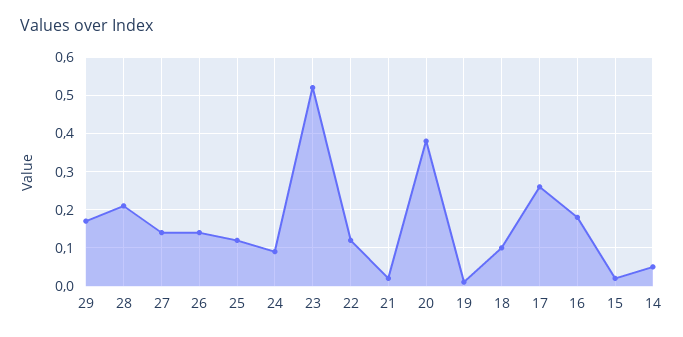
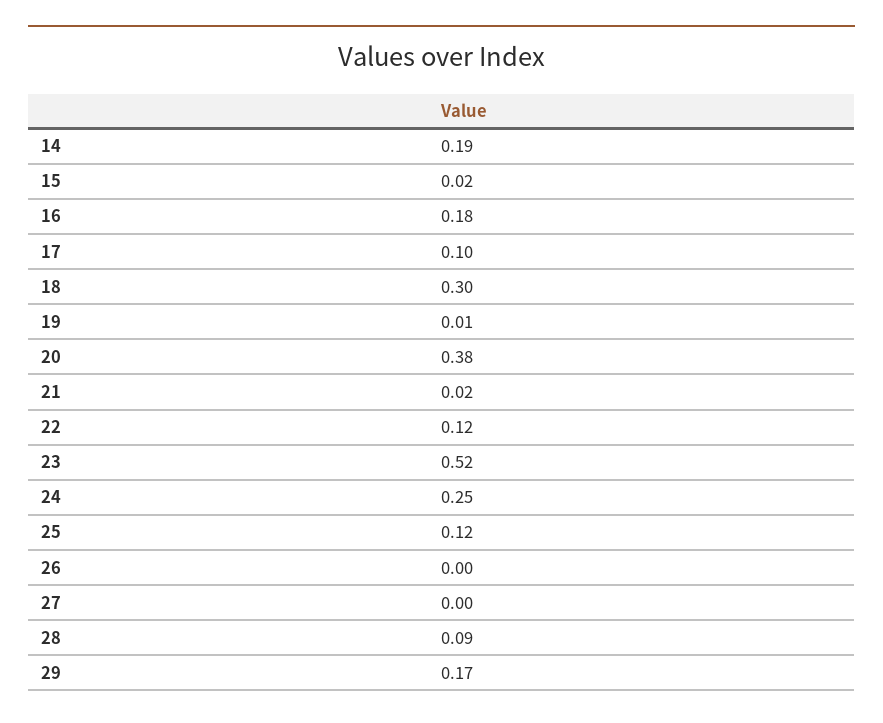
  {
    "29": 0.17,
-   "28": 0.2,
+   "28": 0.09,
-   "27": 0.15,
+   "27": 0,
-   "26": 0.15,
+   "26": 0,
    "25": 0.12,
-   "24": 0.1,
+   "24": 0.25,
    "23": 0.52,
    "22": 0.12,
    "21": 0.02,
    "20": 0.38,
    "19": 0.01,
-   "18": 0.1,
+   "18": 0.3,
-   "17": 0.25,
+   "17": 0.1,
    "16": 0.18,
    "15": 0.02,
-   "14": 0.05
+   "14": 0.19
  }

